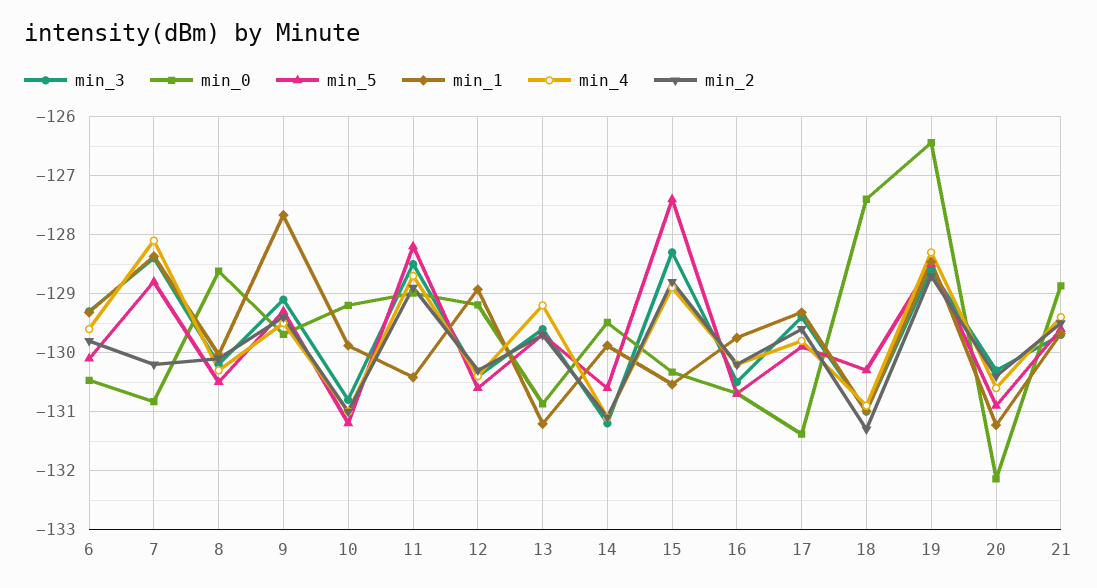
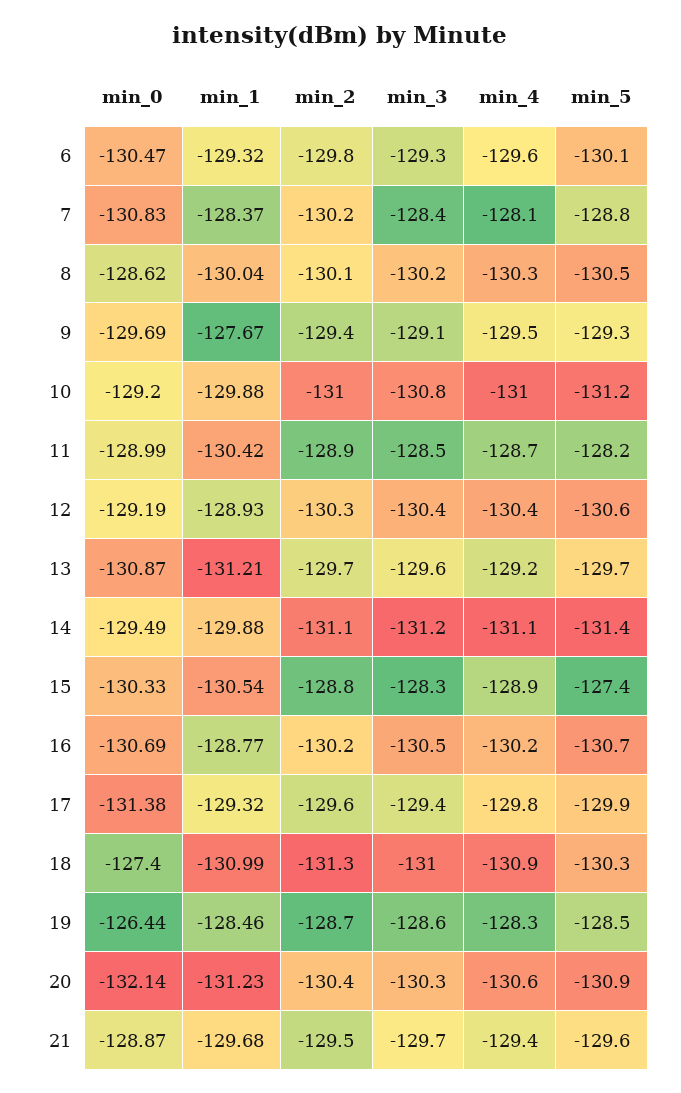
  {
    "min_3": {
      "6": -129.3,
      "7": -128.4,
      "8": -130.2,
      "9": -129.1,
      "10": -130.8,
      "11": -128.5,
      "12": -130.4,
      "13": -129.6,
      "14": -131.2,
      "15": -128.3,
      "16": -130.5,
      "17": -129.4,
      "18": -131,
      "19": -128.6,
      "20": -130.3,
      "21": -129.7
    },
    "min_0": {
      "6": -130.47,
      "7": -130.83,
      "8": -128.62,
      "9": -129.69,
      "10": -129.2,
      "11": -128.99,
      "12": -129.19,
      "13": -130.87,
      "14": -129.49,
      "15": -130.33,
      "16": -130.69,
      "17": -131.38,
      "18": -127.4,
      "19": -126.44,
      "20": -132.14,
      "21": -128.87
    },
    "min_5": {
      "6": -130.1,
      "7": -128.8,
      "8": -130.5,
      "9": -129.3,
      "10": -131.2,
      "11": -128.2,
      "12": -130.6,
      "13": -129.7,
-     "14": -130.6,
+     "14": -131.4,
      "15": -127.4,
      "16": -130.7,
      "17": -129.9,
      "18": -130.3,
      "19": -128.5,
      "20": -130.9,
      "21": -129.6
    },
    "min_1": {
      "6": -129.32,
      "7": -128.37,
      "8": -130.04,
      "9": -127.67,
      "10": -129.88,
      "11": -130.42,
      "12": -128.93,
      "13": -131.21,
      "14": -129.88,
      "15": -130.54,
-     "16": -129.8,
+     "16": -128.77,
      "17": -129.32,
      "18": -130.99,
      "19": -128.46,
      "20": -131.23,
      "21": -129.68
    },
    "min_4": {
      "6": -129.6,
      "7": -128.1,
      "8": -130.3,
      "9": -129.5,
      "10": -131,
      "11": -128.7,
      "12": -130.4,
      "13": -129.2,
      "14": -131.1,
      "15": -128.9,
      "16": -130.2,
      "17": -129.8,
      "18": -130.9,
      "19": -128.3,
      "20": -130.6,
      "21": -129.4
    },
    "min_2": {
      "6": -129.8,
      "7": -130.2,
      "8": -130.1,
      "9": -129.4,
      "10": -131,
      "11": -128.9,
      "12": -130.3,
      "13": -129.7,
      "14": -131.1,
      "15": -128.8,
      "16": -130.2,
      "17": -129.6,
      "18": -131.3,
      "19": -128.7,
      "20": -130.4,
      "21": -129.5
    }
  }

